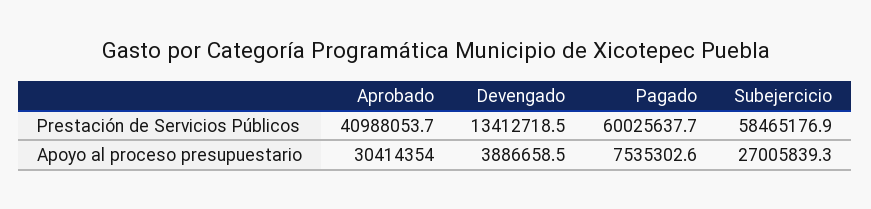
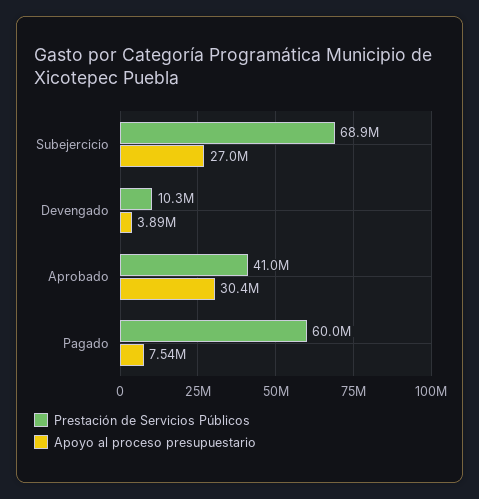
  {
    "Prestación de Servicios Públicos": {
      "Aprobado": 40988053.7,
-     "Devengado": 13412718.5,
+     "Devengado": 10300000,
      "Pagado": 60025637.7,
-     "Subejercicio": 58465176.9
+     "Subejercicio": 68900000
    },
    "Apoyo al proceso presupuestario": {
      "Aprobado": 30414354,
      "Devengado": 3886658.5,
      "Pagado": 7535302.6,
      "Subejercicio": 27005839.3
    }
  }

